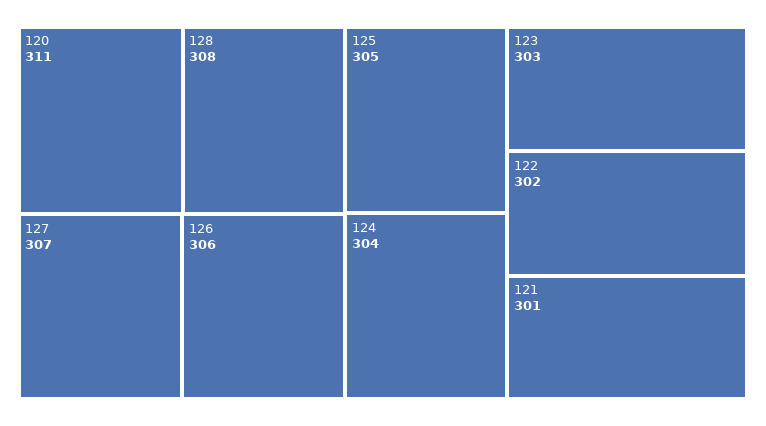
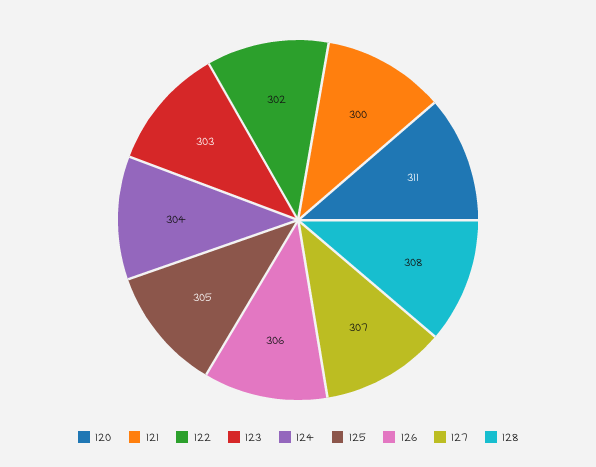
  {
    "120": 311,
    "128": 308,
    "127": 307,
    "126": 306,
    "125": 305,
    "124": 304,
    "123": 303,
    "122": 302,
-   "121": 301
+   "121": 300
  }

